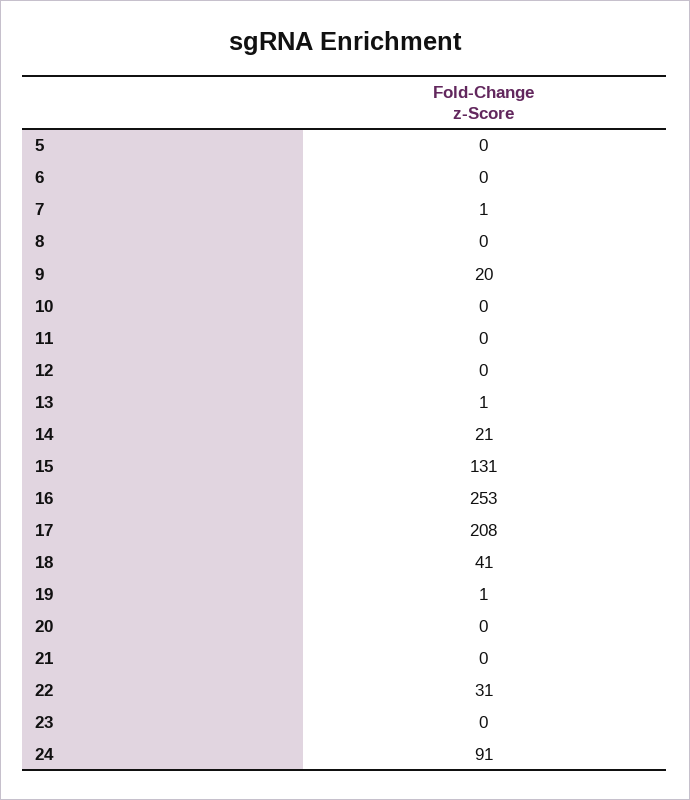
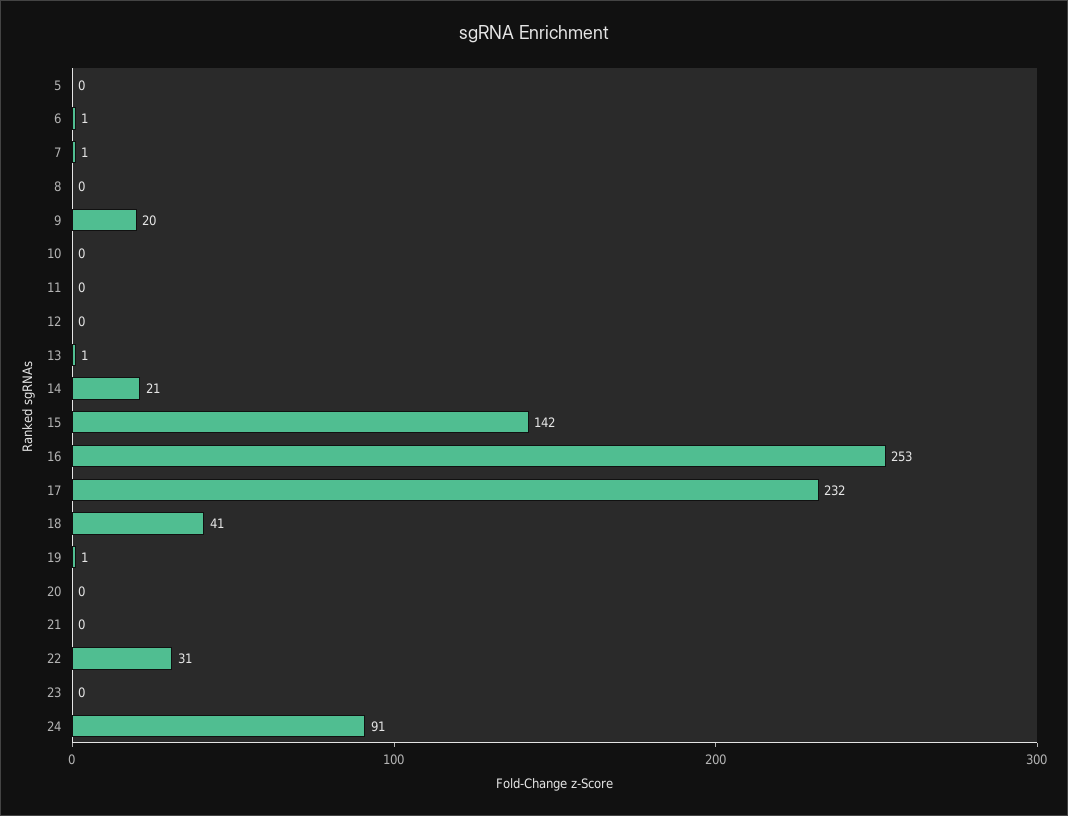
  {
    "5": 0,
-   "6": 0,
+   "6": 1,
    "7": 1,
    "8": 0,
    "9": 20,
    "10": 0,
    "11": 0,
    "12": 0,
    "13": 1,
    "14": 21,
-   "15": 131,
+   "15": 142,
    "16": 253,
-   "17": 208,
+   "17": 232,
    "18": 41,
    "19": 1,
    "20": 0,
    "21": 0,
    "22": 31,
    "23": 0,
    "24": 91
  }

